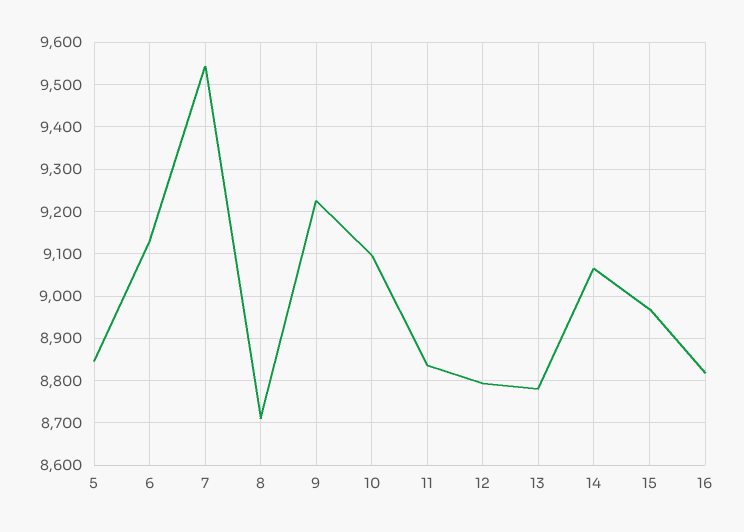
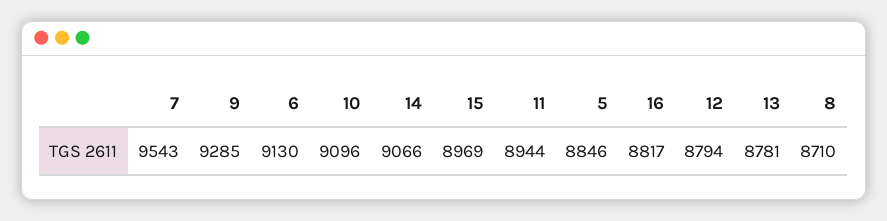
  {
    "5": 8846,
    "6": 9130,
    "7": 9543,
    "8": 8710,
-   "9": 9220,
+   "9": 9285,
    "10": 9096,
-   "11": 8840,
+   "11": 8944,
    "12": 8794,
    "13": 8781,
    "14": 9066,
    "15": 8969,
    "16": 8817
  }

